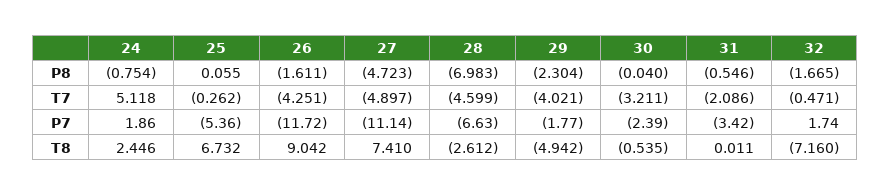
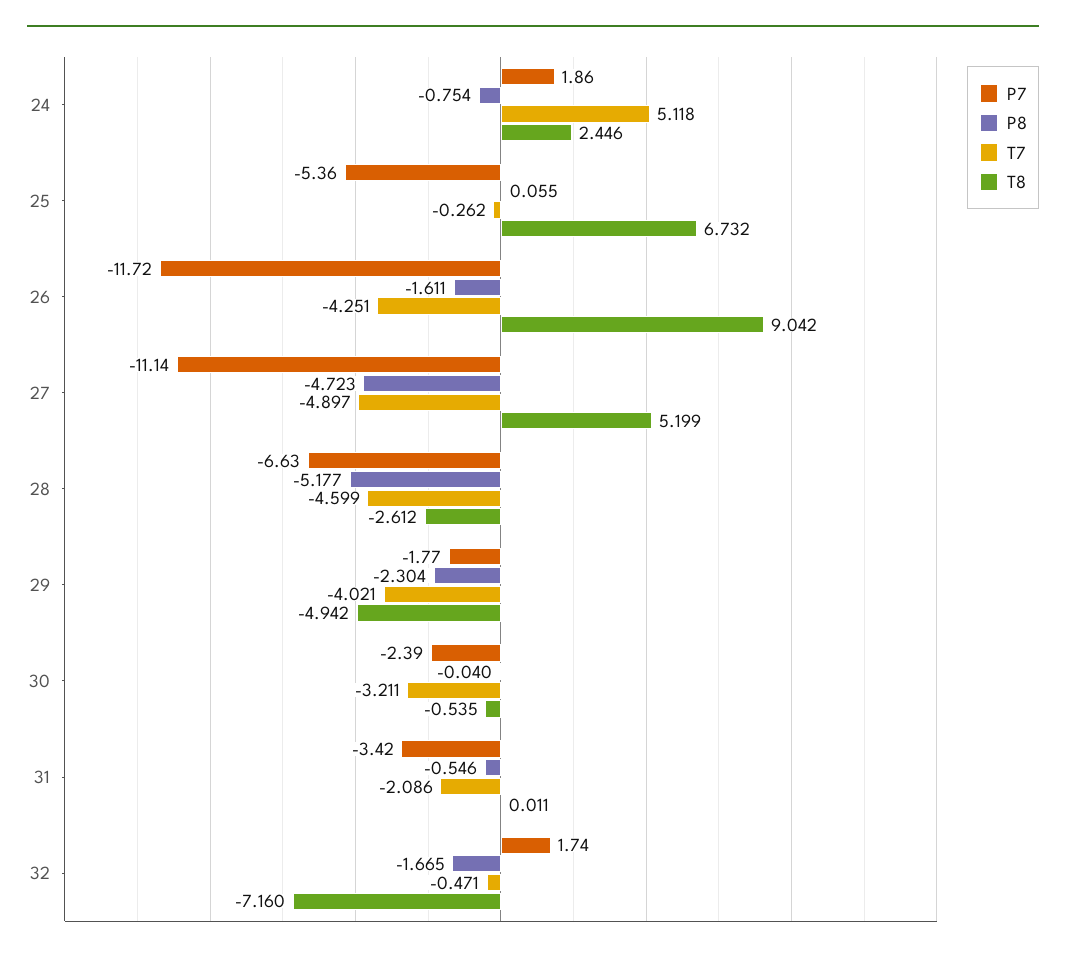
  {
    "P8": {
      "24": -0.754,
      "25": 0.055,
      "26": -1.611,
      "27": -4.723,
-     "28": -6.983,
+     "28": -5.177,
      "29": -2.304,
      "30": -0.04,
      "31": -0.546,
      "32": -1.665
    },
    "T7": {
      "24": 5.118,
      "25": -0.262,
      "26": -4.251,
      "27": -4.897,
      "28": -4.599,
      "29": -4.021,
      "30": -3.211,
      "31": -2.086,
      "32": -0.471
    },
    "P7": {
      "24": 1.86,
      "25": -5.36,
      "26": -11.72,
      "27": -11.14,
      "28": -6.63,
      "29": -1.77,
      "30": -2.39,
      "31": -3.42,
      "32": 1.74
    },
    "T8": {
      "24": 2.446,
      "25": 6.732,
      "26": 9.042,
-     "27": 7.41,
+     "27": 5.199,
      "28": -2.612,
      "29": -4.942,
      "30": -0.535,
      "31": 0.011,
      "32": -7.16
    }
  }

